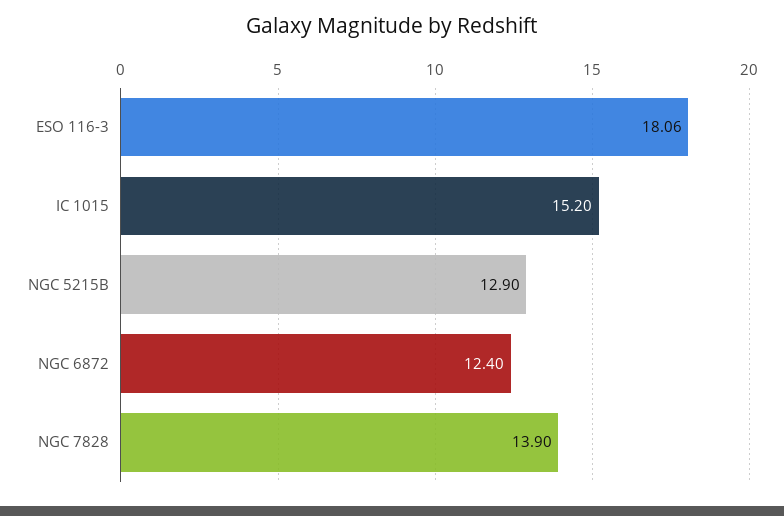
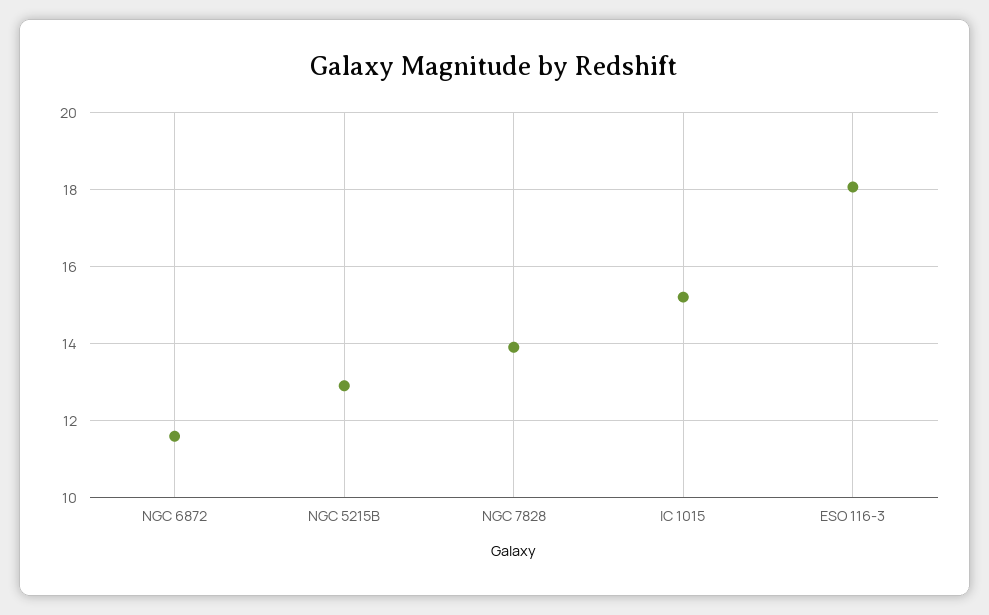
  {
    "ESO 116-3": 18.06,
    "IC 1015": 15.2,
    "NGC 5215B": 12.9,
-   "NGC 6872": 12.4,
+   "NGC 6872": 11.6,
    "NGC 7828": 13.9
  }

